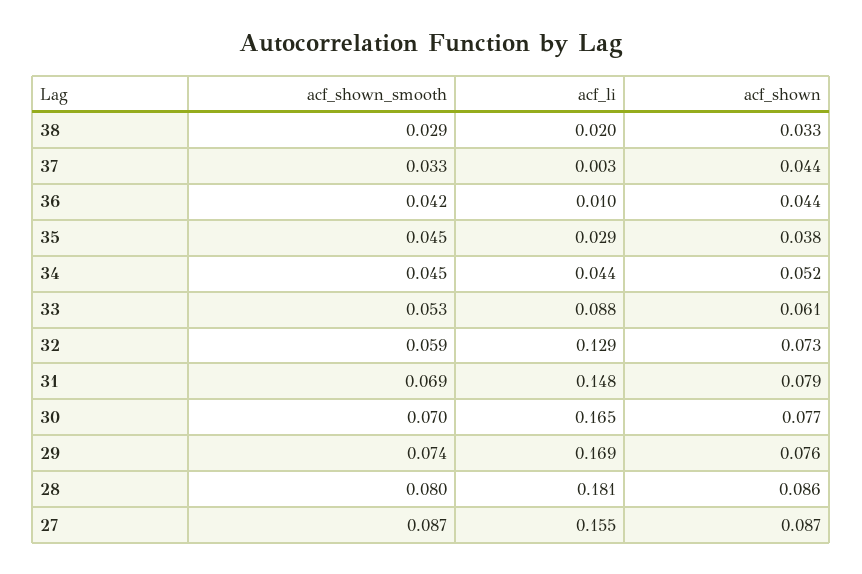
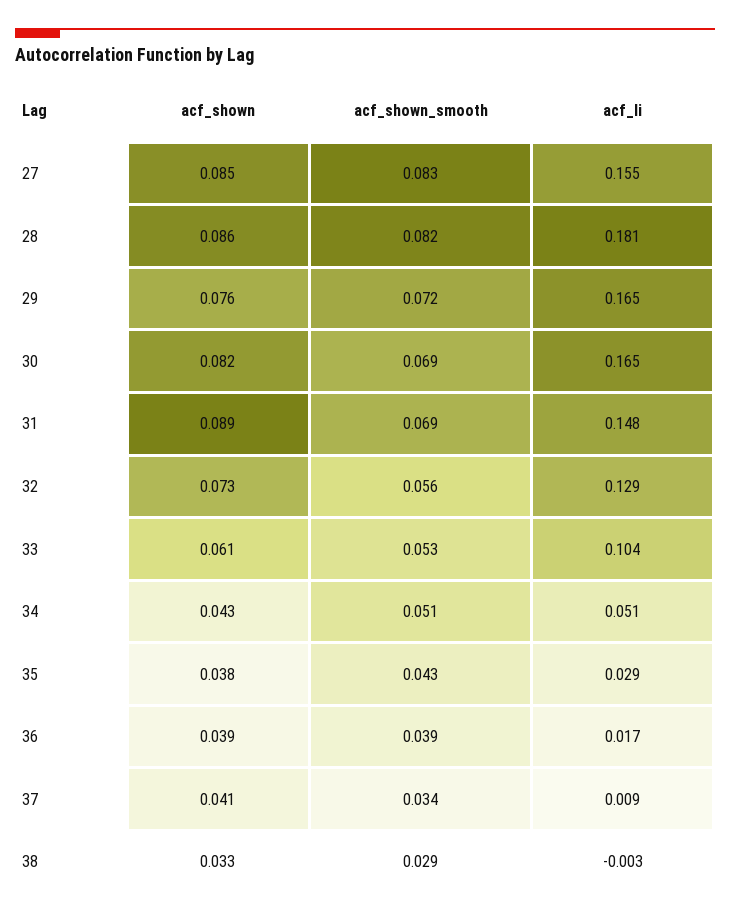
  {
    "acf_shown_smooth": {
      "38": 0.029,
-     "37": 0.033,
+     "37": 0.034,
-     "36": 0.042,
+     "36": 0.039,
-     "35": 0.045,
+     "35": 0.043,
-     "34": 0.045,
+     "34": 0.051,
      "33": 0.053,
-     "32": 0.059,
+     "32": 0.056,
      "31": 0.069,
-     "30": 0.07,
+     "30": 0.069,
-     "29": 0.074,
+     "29": 0.072,
-     "28": 0.08,
+     "28": 0.082,
-     "27": 0.087
+     "27": 0.083
    },
    "acf_li": {
-     "38": 0.02,
+     "38": -0.003,
-     "37": 0.003,
+     "37": 0.009,
-     "36": 0.01,
+     "36": 0.017,
      "35": 0.029,
-     "34": 0.044,
+     "34": 0.051,
-     "33": 0.088,
+     "33": 0.104,
      "32": 0.129,
      "31": 0.148,
      "30": 0.165,
-     "29": 0.169,
+     "29": 0.165,
      "28": 0.181,
      "27": 0.155
    },
    "acf_shown": {
      "38": 0.033,
-     "37": 0.044,
+     "37": 0.041,
-     "36": 0.044,
+     "36": 0.039,
      "35": 0.038,
-     "34": 0.052,
+     "34": 0.043,
      "33": 0.061,
      "32": 0.073,
-     "31": 0.079,
+     "31": 0.089,
-     "30": 0.077,
+     "30": 0.082,
      "29": 0.076,
      "28": 0.086,
-     "27": 0.087
+     "27": 0.085
    }
  }

